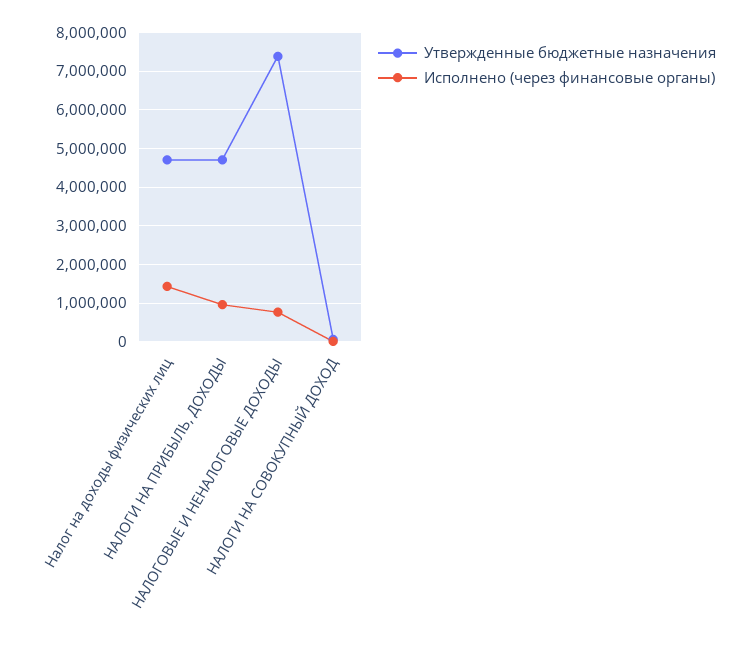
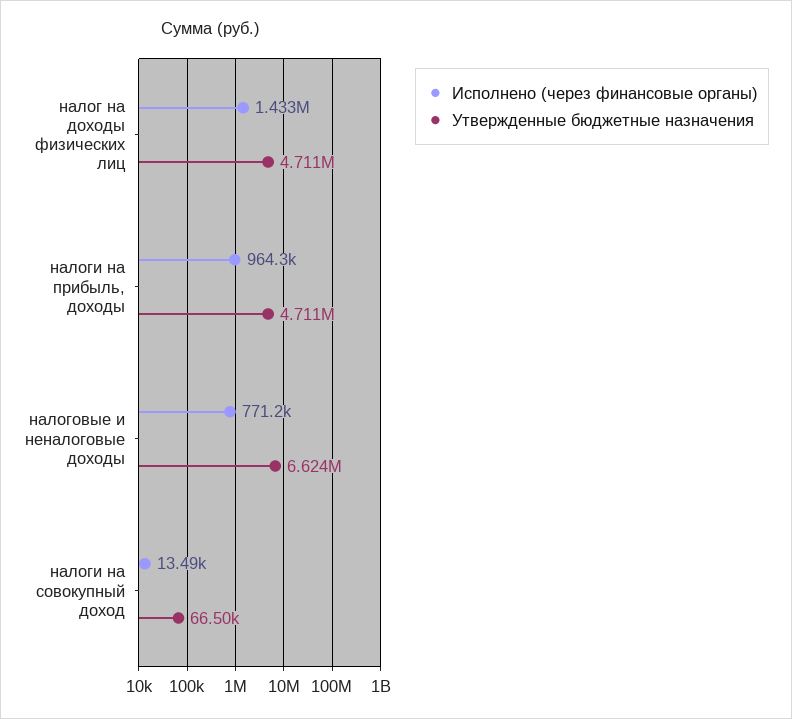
  {
    "Утвержденные бюджетные назначения": {
      "Налог на доходы физических лиц": 4711000,
      "НАЛОГИ НА ПРИБЫЛЬ, ДОХОДЫ": 4711000,
-     "НАЛОГОВЫЕ И НЕНАЛОГОВЫЕ ДОХОДЫ": 7400000,
+     "НАЛОГОВЫЕ И НЕНАЛОГОВЫЕ ДОХОДЫ": 6624000,
      "НАЛОГИ НА СОВОКУПНЫЙ ДОХОД": 66500
    },
    "Исполнено (через финансовые органы)": {
      "Налог на доходы физических лиц": 1433000,
      "НАЛОГИ НА ПРИБЫЛЬ, ДОХОДЫ": 964300,
      "НАЛОГОВЫЕ И НЕНАЛОГОВЫЕ ДОХОДЫ": 771200,
      "НАЛОГИ НА СОВОКУПНЫЙ ДОХОД": 13490
    }
  }

